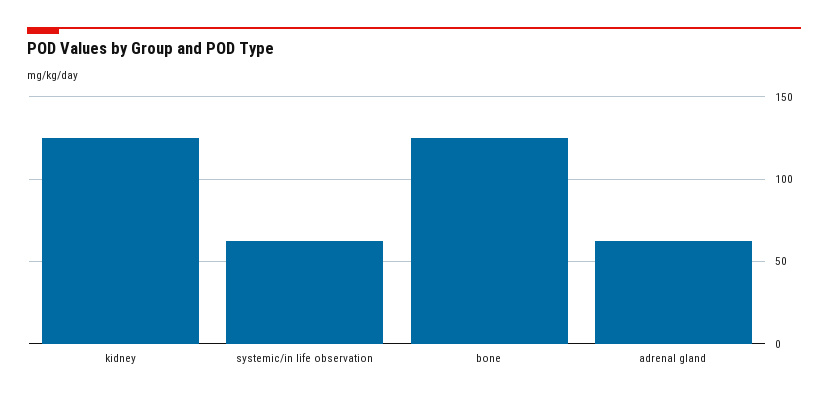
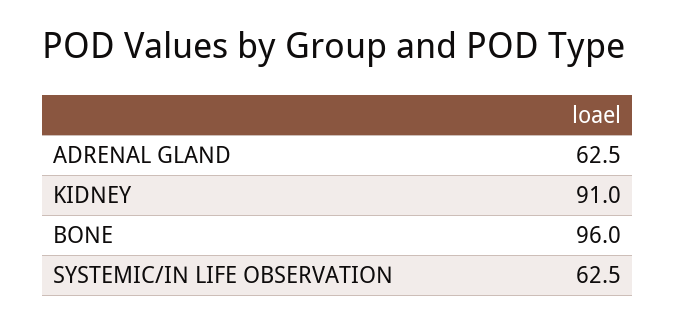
  {
-   "kidney": 125,
+   "kidney": 91,
    "systemic/in life observation": 62.5,
-   "bone": 125,
+   "bone": 96,
    "adrenal gland": 62.5
  }

